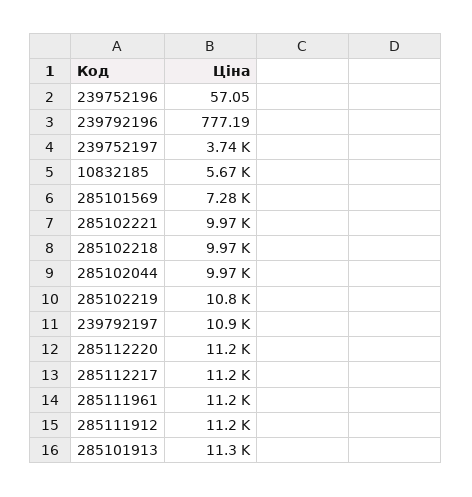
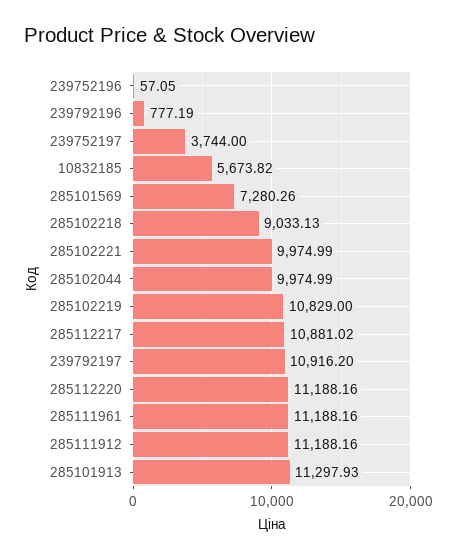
  {
    "239752196": 57.05,
    "239792196": 777.19,
    "239752197": 3744,
    "10832185": 5673.82,
    "285101569": 7280.26,
    "285102221": 9974.99,
-   "285102218": 9970,
+   "285102218": 9033.13,
    "285102044": 9974.99,
    "285102219": 10829,
    "239792197": 10916.2,
    "285112220": 11188.16,
-   "285112217": 11200,
+   "285112217": 10881.02,
    "285111961": 11188.16,
    "285111912": 11188.16,
    "285101913": 11297.93
  }

